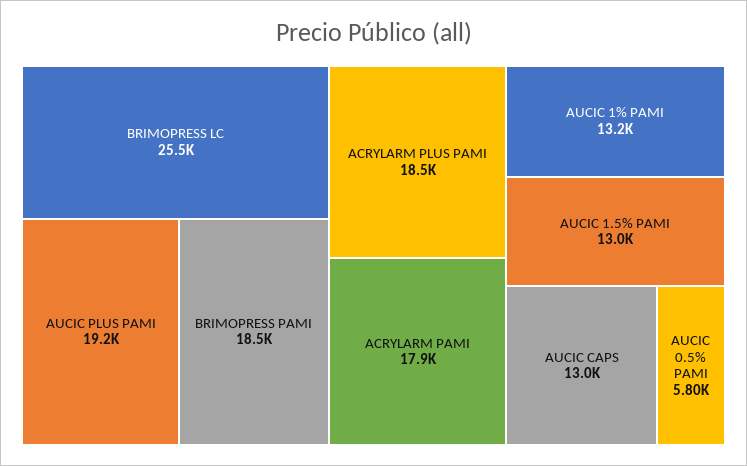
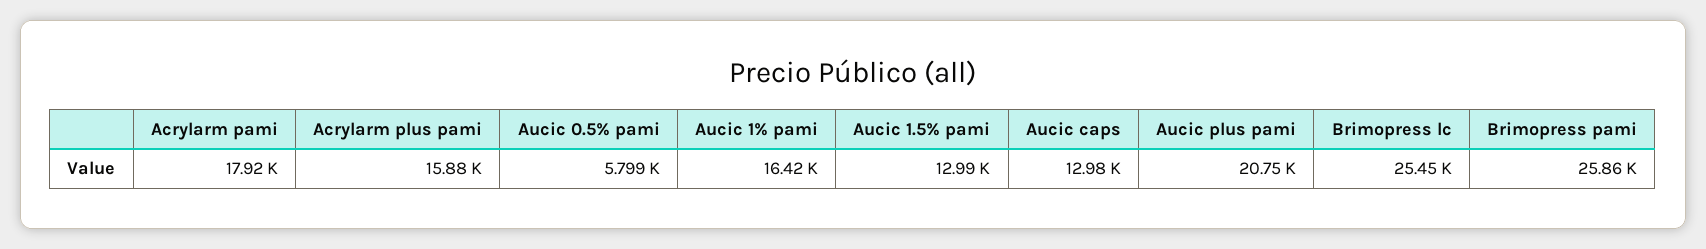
  {
    "BRIMOPRESS LC": 25450,
-   "AUCIC PLUS PAMI": 19200,
+   "AUCIC PLUS PAMI": 20750,
-   "BRIMOPRESS PAMI": 18500,
+   "BRIMOPRESS PAMI": 25860,
-   "ACRYLARM PLUS PAMI": 18500,
+   "ACRYLARM PLUS PAMI": 15880,
    "ACRYLARM PAMI": 17920,
-   "AUCIC 1% PAMI": 13200,
+   "AUCIC 1% PAMI": 16420,
    "AUCIC 1.5% PAMI": 12990,
    "AUCIC CAPS": 12980,
    "AUCIC 0.5% PAMI": 5799
  }

